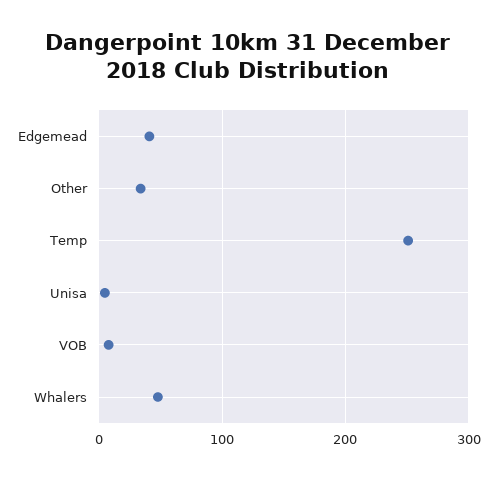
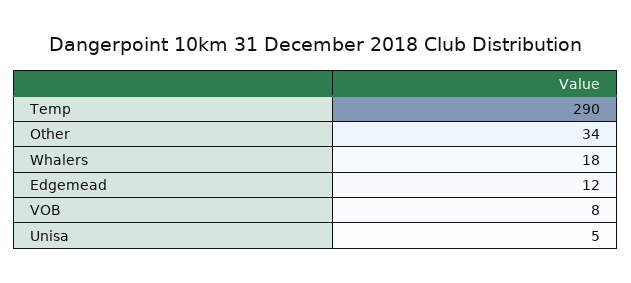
  {
-   "Edgemead": 40,
+   "Edgemead": 12,
    "Other": 34,
-   "Temp": 250,
+   "Temp": 290,
    "Unisa": 5,
    "VOB": 8,
-   "Whalers": 50
+   "Whalers": 18
  }

